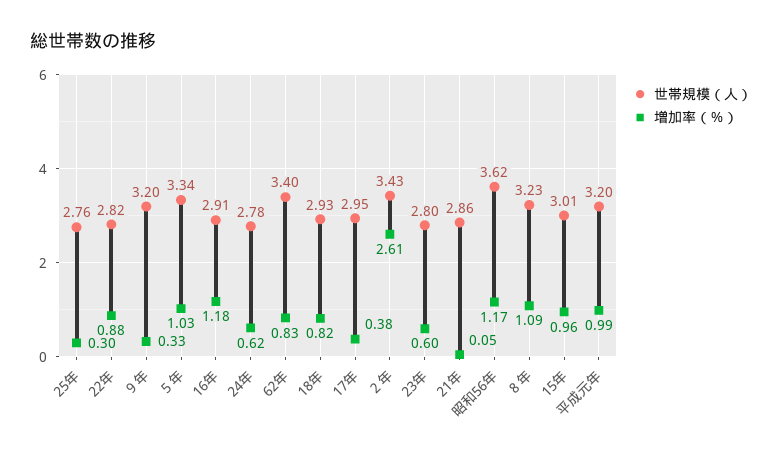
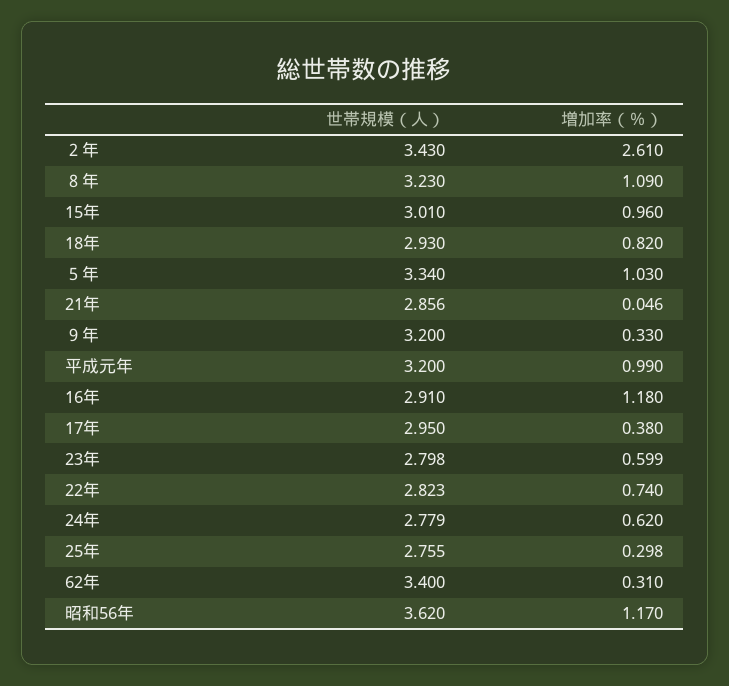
  {
    "世帯規模（人）": {
      "25年": 2.755,
      "22年": 2.823,
      "９年": 3.2,
      "５年": 3.34,
      "16年": 2.91,
      "24年": 2.779,
      "62年": 3.4,
      "18年": 2.93,
      "17年": 2.95,
      "２年": 3.43,
      "23年": 2.798,
      "21年": 2.856,
      "昭和56年": 3.62,
      "８年": 3.23,
      "15年": 3.01,
      "平成元年": 3.2
    },
    "増加率（％）": {
      "25年": 0.298,
-     "22年": 0.88,
+     "22年": 0.74,
      "９年": 0.33,
      "５年": 1.03,
      "16年": 1.18,
      "24年": 0.62,
-     "62年": 0.83,
+     "62年": 0.31,
      "18年": 0.82,
      "17年": 0.38,
      "２年": 2.61,
      "23年": 0.599,
      "21年": 0.046,
      "昭和56年": 1.17,
      "８年": 1.09,
      "15年": 0.96,
      "平成元年": 0.99
    }
  }

